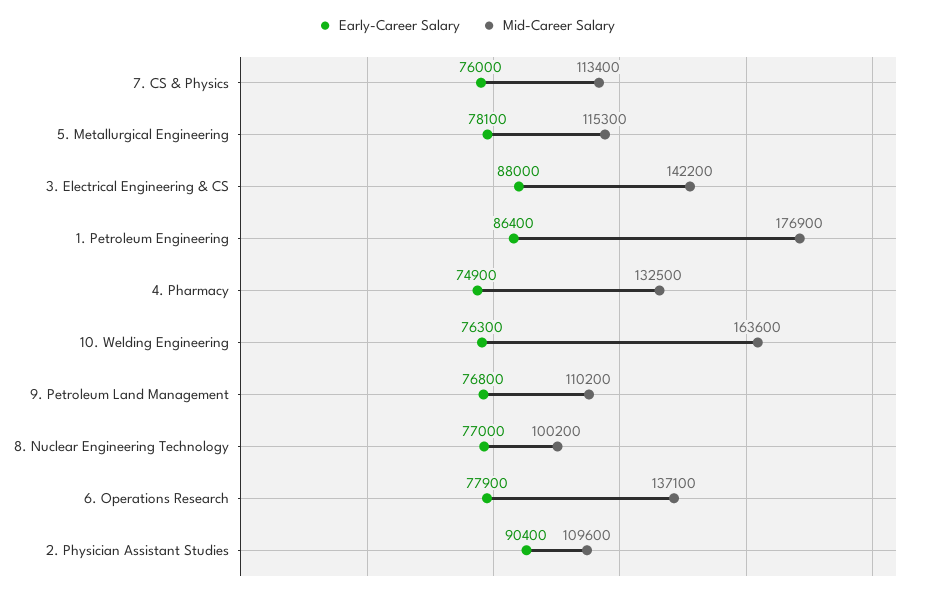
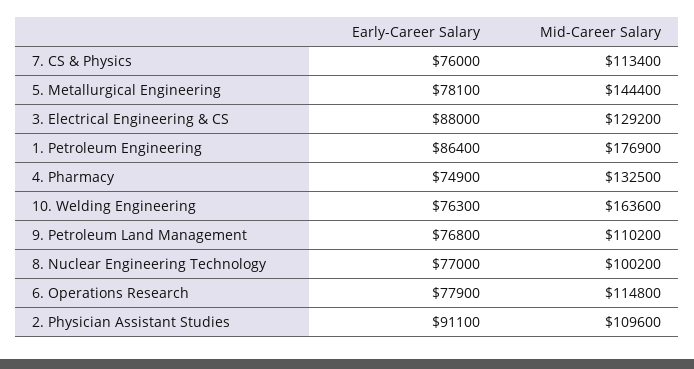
  {
    "Early-Career Salary": {
      "7. CS & Physics": 76000,
      "5. Metallurgical Engineering": 78100,
      "3. Electrical Engineering & CS": 88000,
      "1. Petroleum Engineering": 86400,
      "4. Pharmacy": 74900,
      "10. Welding Engineering": 76300,
      "9. Petroleum Land Management": 76800,
      "8. Nuclear Engineering Technology": 77000,
      "6. Operations Research": 77900,
-     "2. Physician Assistant Studies": 90400
+     "2. Physician Assistant Studies": 91100
    },
    "Mid-Career Salary": {
      "7. CS & Physics": 113400,
-     "5. Metallurgical Engineering": 115300,
+     "5. Metallurgical Engineering": 144400,
-     "3. Electrical Engineering & CS": 142200,
+     "3. Electrical Engineering & CS": 129200,
      "1. Petroleum Engineering": 176900,
      "4. Pharmacy": 132500,
      "10. Welding Engineering": 163600,
      "9. Petroleum Land Management": 110200,
      "8. Nuclear Engineering Technology": 100200,
-     "6. Operations Research": 137100,
+     "6. Operations Research": 114800,
      "2. Physician Assistant Studies": 109600
    }
  }

